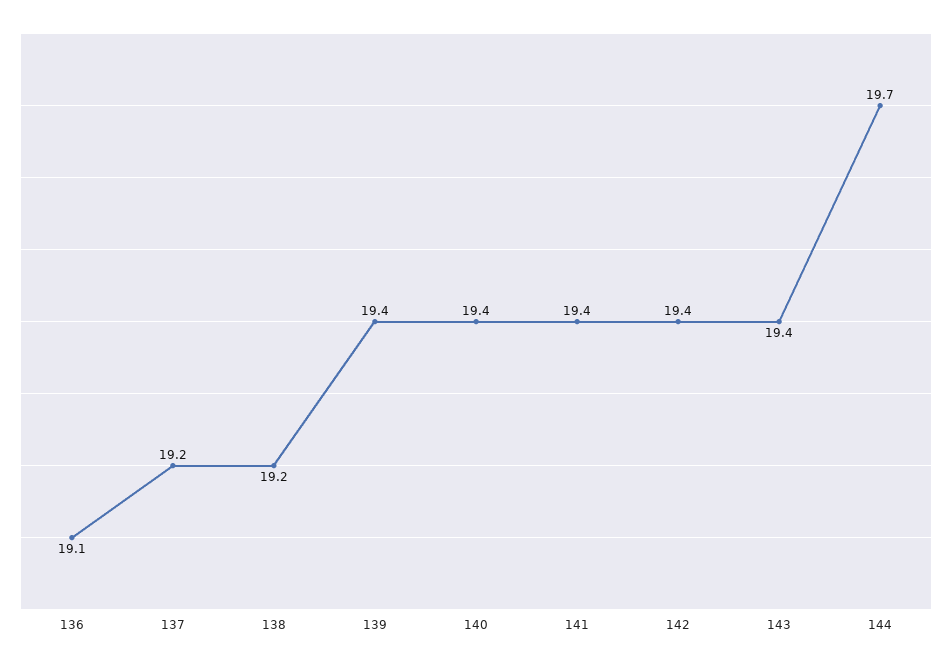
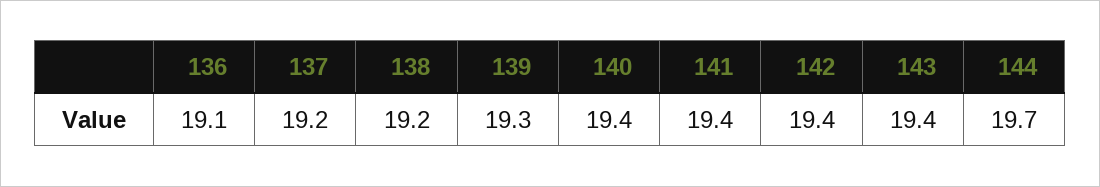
  {
    "136": 19.1,
    "137": 19.2,
    "138": 19.2,
-   "139": 19.4,
+   "139": 19.3,
    "140": 19.4,
    "141": 19.4,
    "142": 19.4,
    "143": 19.4,
    "144": 19.7
  }

